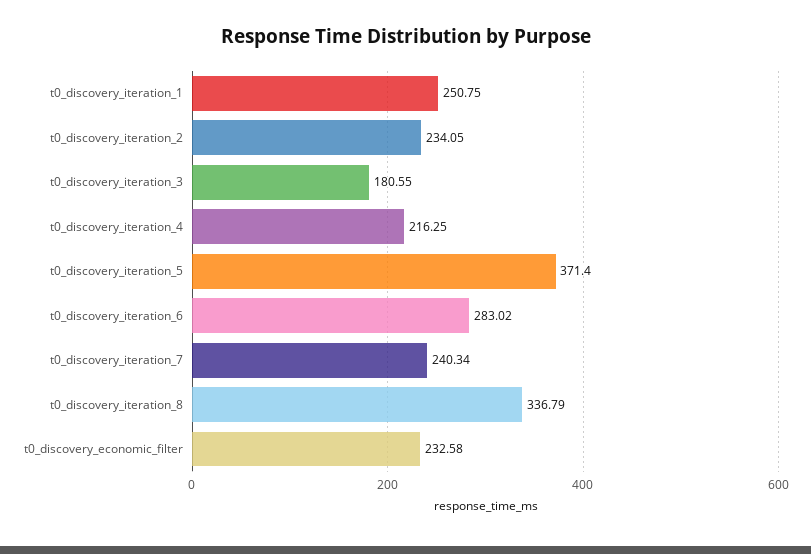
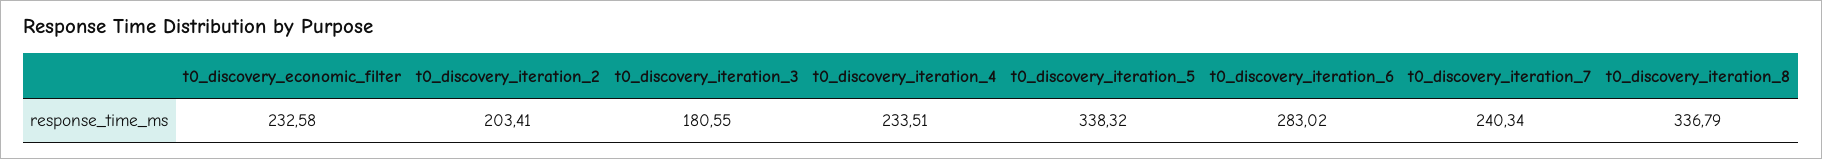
  {
-   "t0_discovery_iteration_1": 250.75,
-   "t0_discovery_iteration_2": 234.05,
+   "t0_discovery_iteration_2": 203.41,
    "t0_discovery_iteration_3": 180.55,
-   "t0_discovery_iteration_4": 216.25,
+   "t0_discovery_iteration_4": 233.51,
-   "t0_discovery_iteration_5": 371.4,
+   "t0_discovery_iteration_5": 338.32,
    "t0_discovery_iteration_6": 283.02,
    "t0_discovery_iteration_7": 240.34,
    "t0_discovery_iteration_8": 336.79,
    "t0_discovery_economic_filter": 232.58
  }

